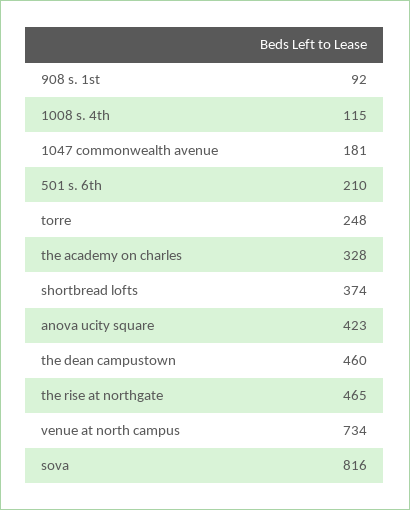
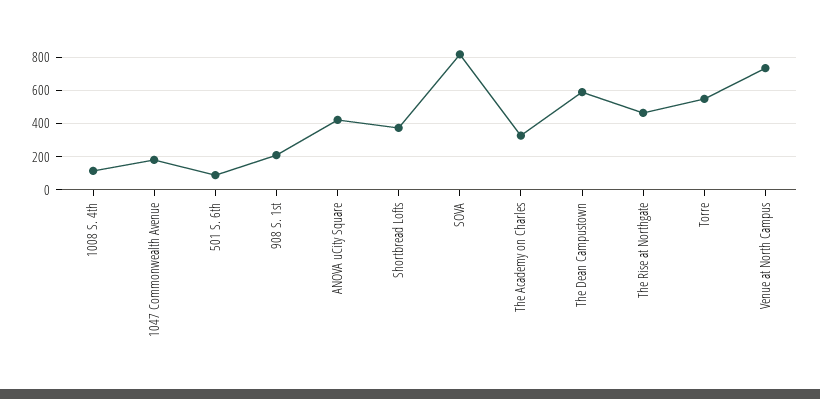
  {
-   "908 s. 1st": 92,
+   "908 s. 1st": 200,
    "1008 s. 4th": 115,
    "1047 commonwealth avenue": 181,
-   "501 s. 6th": 210,
+   "501 s. 6th": 100,
-   "torre": 248,
+   "torre": 550,
    "the academy on charles": 328,
    "shortbread lofts": 374,
    "anova ucity square": 423,
-   "the dean campustown": 460,
+   "the dean campustown": 600,
    "the rise at northgate": 465,
    "venue at north campus": 734,
    "sova": 816
  }

